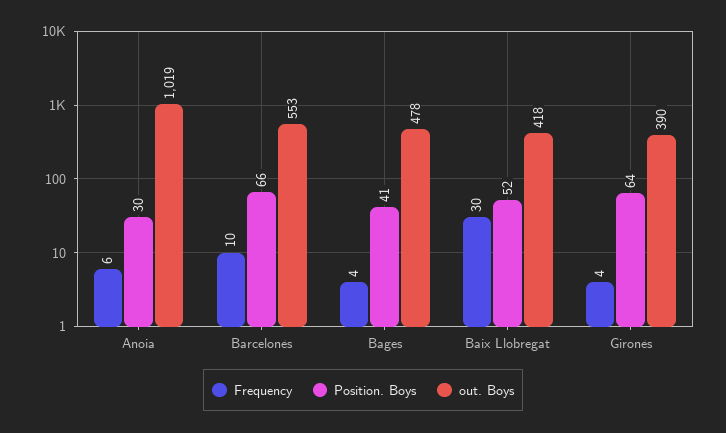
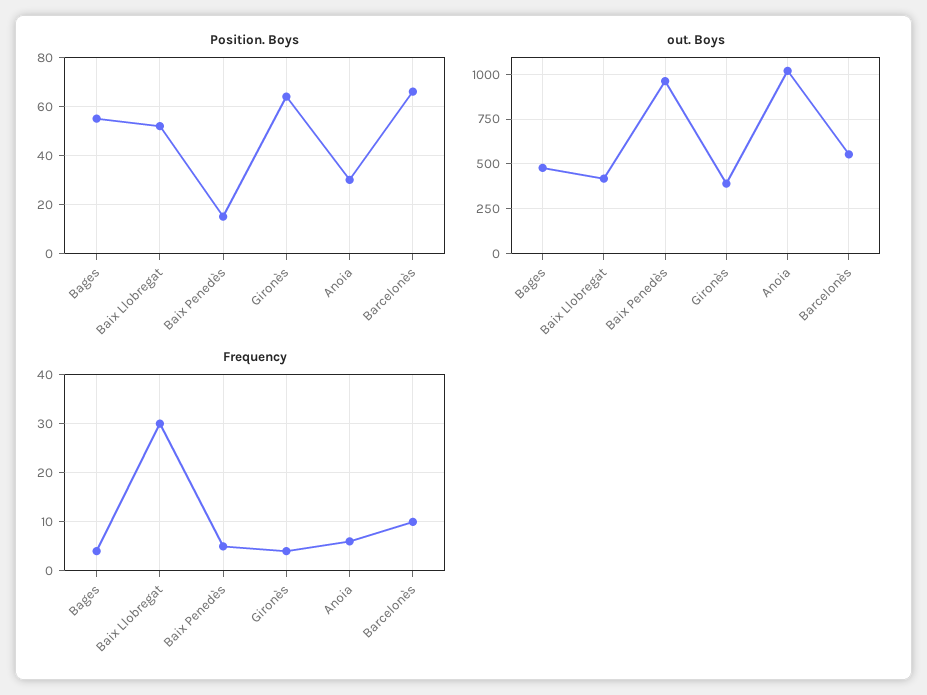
  {
    "Frequency": {
      "Anoia": 6,
      "Barcelonès": 10,
      "Bages": 4,
      "Baix Llobregat": 30,
-     "Gironès": 4
+     "Gironès": 4,
+     "Baix Penedès": 5
    },
    "Position. Boys": {
      "Anoia": 30,
      "Barcelonès": 66,
-     "Bages": 41,
+     "Bages": 55,
      "Baix Llobregat": 52,
-     "Gironès": 64
+     "Gironès": 64,
+     "Baix Penedès": 15
    },
    "out. Boys": {
      "Anoia": 1019,
      "Barcelonès": 553,
      "Bages": 478,
      "Baix Llobregat": 418,
-     "Gironès": 390
+     "Gironès": 390,
+     "Baix Penedès": 950
    }
  }

